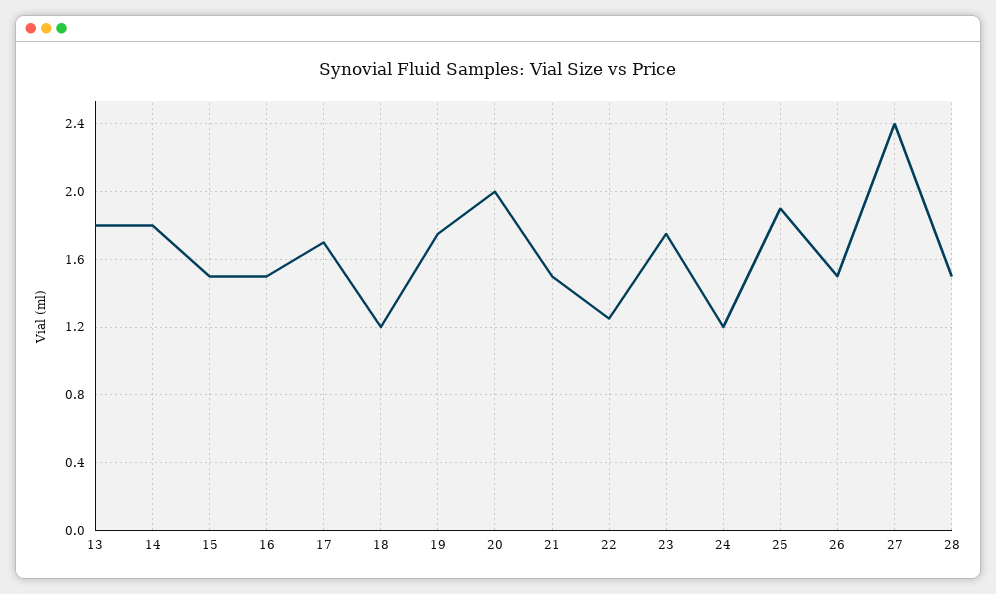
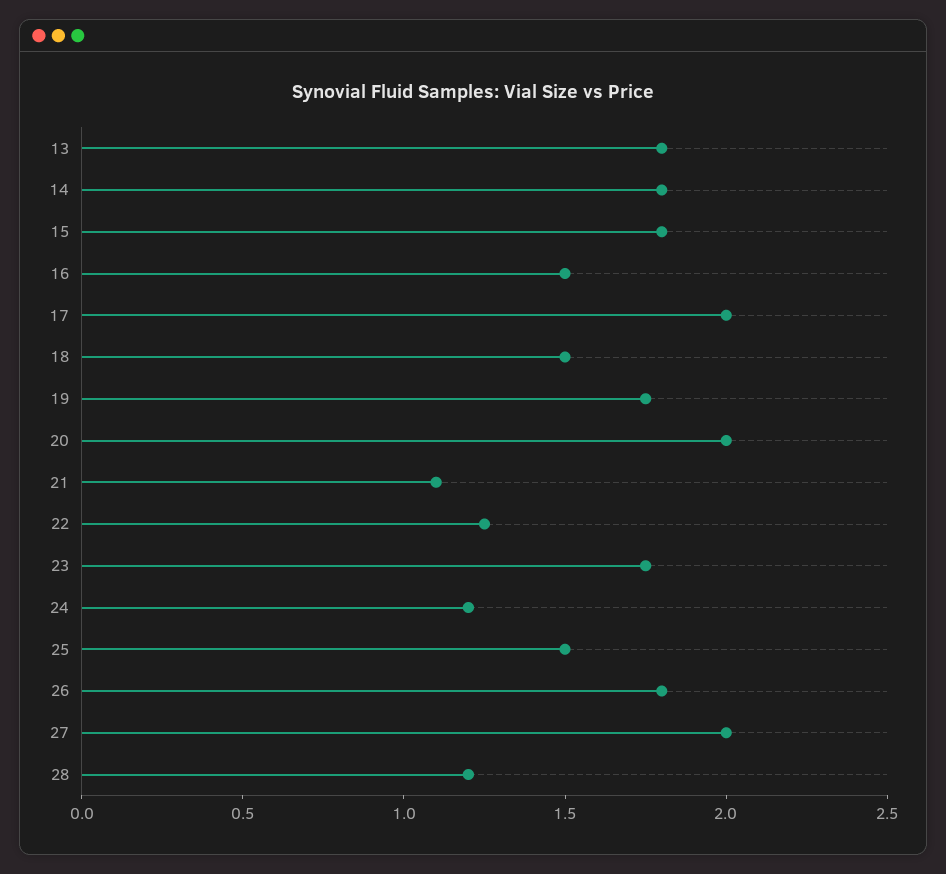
  {
    "13": 1.8,
    "14": 1.8,
-   "15": 1.5,
+   "15": 1.8,
    "16": 1.5,
-   "17": 1.7,
+   "17": 2,
-   "18": 1.2,
+   "18": 1.5,
    "19": 1.75,
    "20": 2,
-   "21": 1.5,
+   "21": 1.1,
    "22": 1.25,
    "23": 1.75,
    "24": 1.2,
-   "25": 1.9,
+   "25": 1.5,
-   "26": 1.5,
+   "26": 1.8,
-   "27": 2.4,
+   "27": 2,
-   "28": 1.5
+   "28": 1.2
  }

